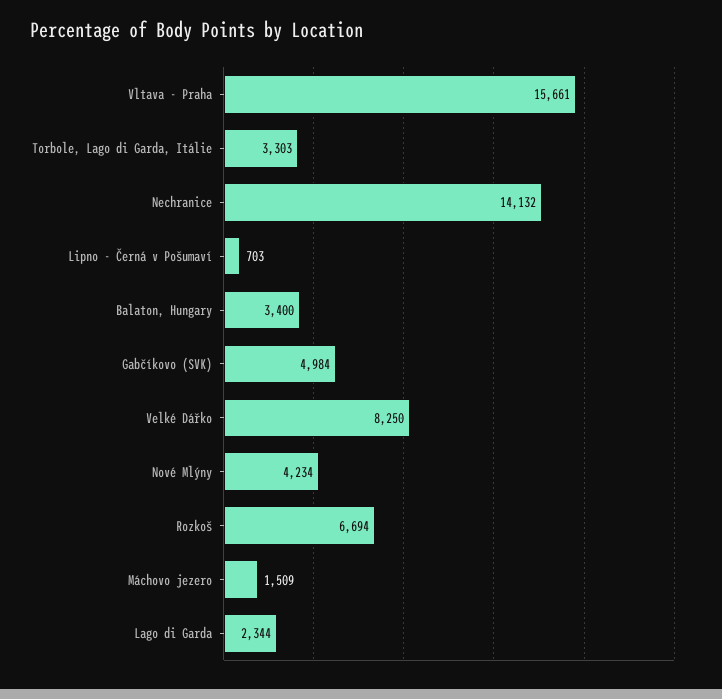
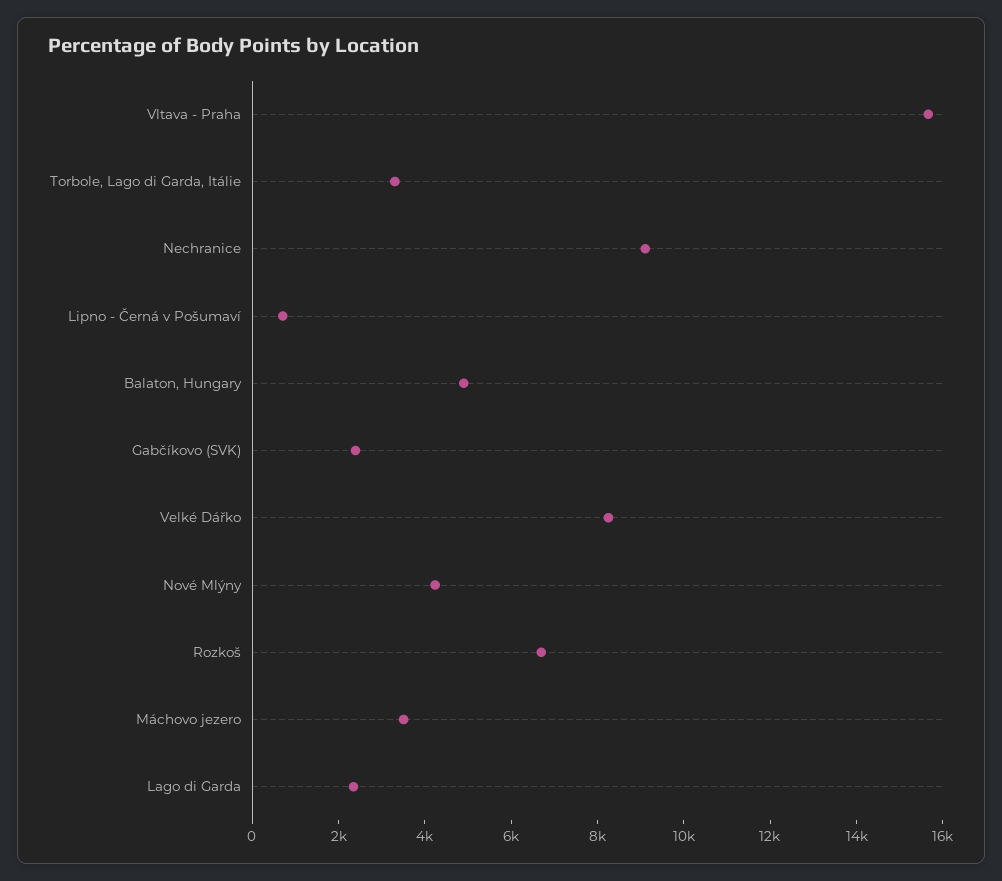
  {
    "Vltava - Praha": 15661,
    "Torbole, Lago di Garda, Itálie": 3303,
-   "Nechranice": 14132,
+   "Nechranice": 9000,
    "Lipno - Černá v Pošumaví": 703,
-   "Balaton, Hungary": 3400,
+   "Balaton, Hungary": 5000,
-   "Gabčíkovo (SVK)": 4984,
+   "Gabčíkovo (SVK)": 2500,
    "Velké Dářko": 8250,
    "Nové Mlýny": 4234,
    "Rozkoš": 6694,
-   "Máchovo jezero": 1509,
+   "Máchovo jezero": 3500,
    "Lago di Garda": 2344
  }

